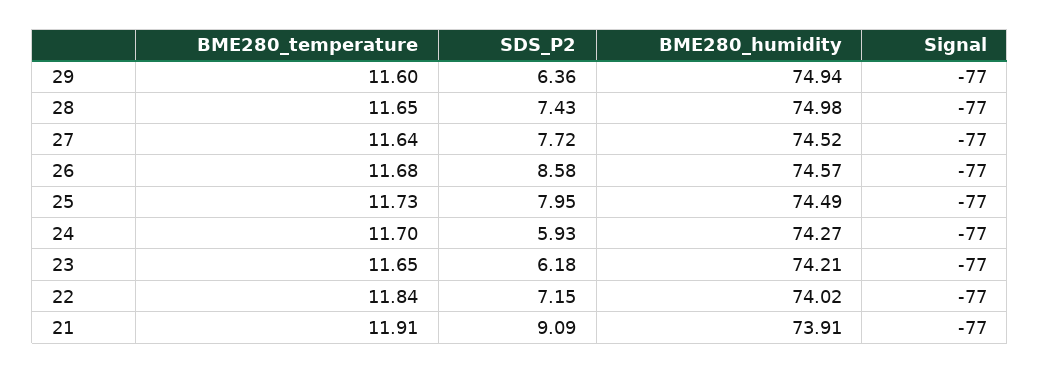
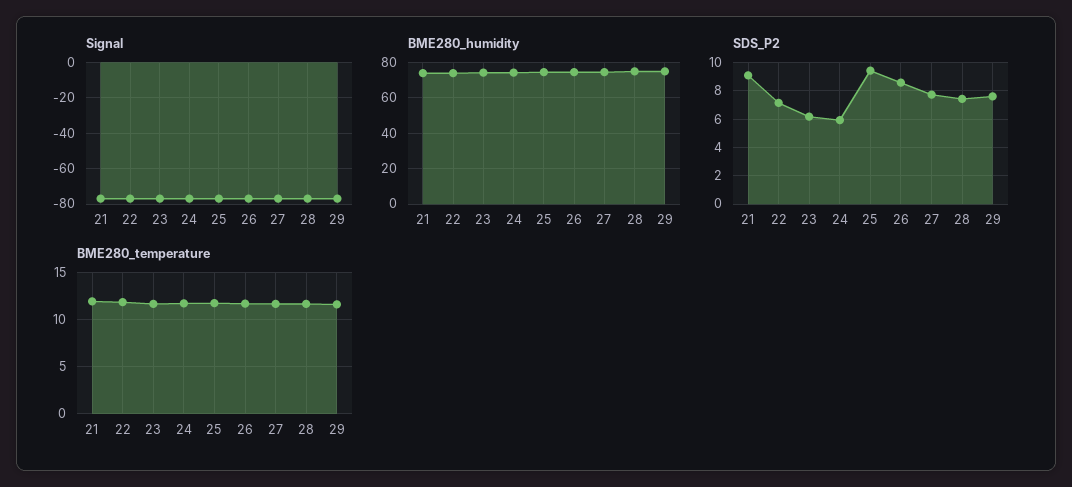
  {
    "BME280_temperature": {
      "29": 11.6,
      "28": 11.65,
      "27": 11.64,
      "26": 11.68,
      "25": 11.73,
      "24": 11.7,
      "23": 11.65,
      "22": 11.84,
      "21": 11.91
    },
    "SDS_P2": {
-     "29": 6.36,
+     "29": 7.5,
      "28": 7.43,
      "27": 7.72,
      "26": 8.58,
-     "25": 7.95,
+     "25": 9.5,
      "24": 5.93,
      "23": 6.18,
      "22": 7.15,
      "21": 9.09
    },
    "BME280_humidity": {
      "29": 74.94,
      "28": 74.98,
      "27": 74.52,
      "26": 74.57,
      "25": 74.49,
      "24": 74.27,
      "23": 74.21,
      "22": 74.02,
      "21": 73.91
    },
    "Signal": {
      "29": -77,
      "28": -77,
      "27": -77,
      "26": -77,
      "25": -77,
      "24": -77,
      "23": -77,
      "22": -77,
      "21": -77
    }
  }

